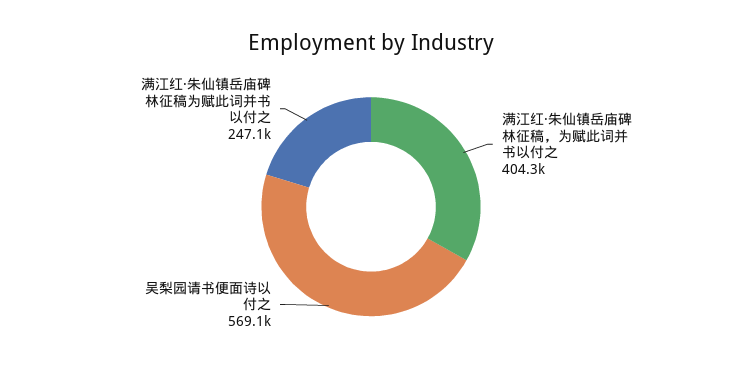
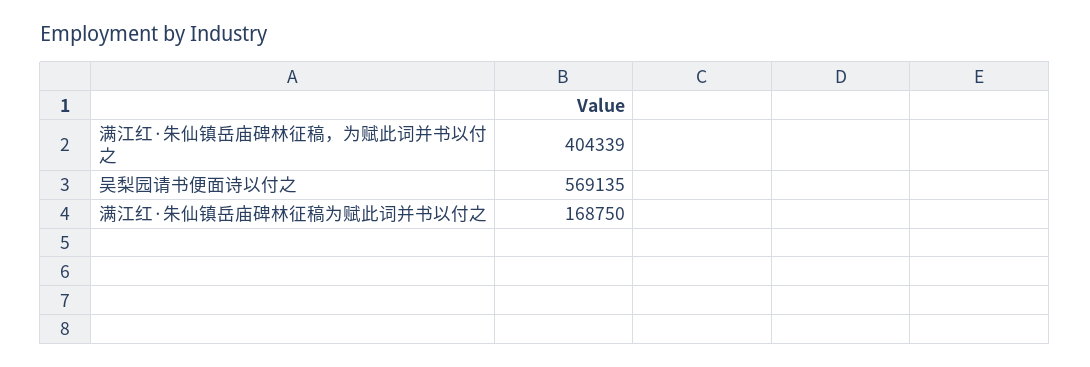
  {
    "满江红·朱仙镇岳庙碑林征稿，为赋此词并书以付之": 404339,
    "吴梨园请书便面诗以付之": 569135,
-   "满江红·朱仙镇岳庙碑林征稿为赋此词并书以付之": 247100
+   "满江红·朱仙镇岳庙碑林征稿为赋此词并书以付之": 168750
  }

